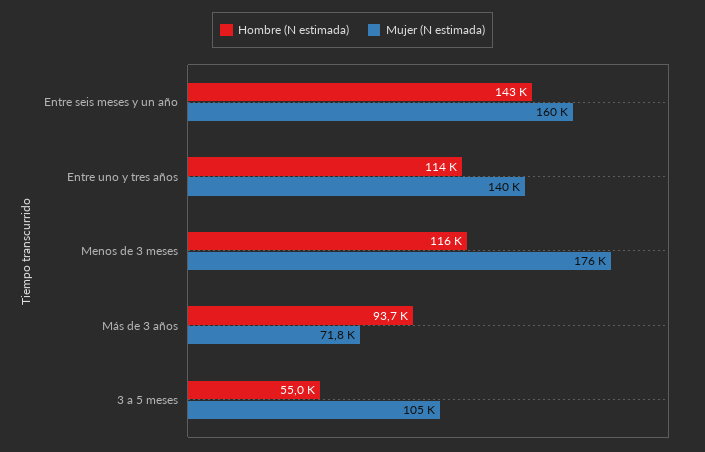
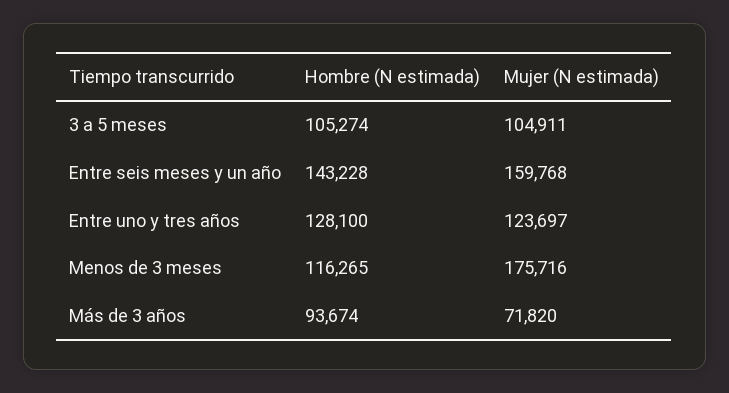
  {
    "Hombre (N estimada)": {
      "Entre seis meses y un año": 143228,
-     "Entre uno y tres años": 114000,
+     "Entre uno y tres años": 128100,
      "Menos de 3 meses": 116265,
      "Más de 3 años": 93674,
-     "3 a 5 meses": 55000
+     "3 a 5 meses": 105274
    },
    "Mujer (N estimada)": {
      "Entre seis meses y un año": 159768,
-     "Entre uno y tres años": 140000,
+     "Entre uno y tres años": 123697,
      "Menos de 3 meses": 175716,
      "Más de 3 años": 71820,
      "3 a 5 meses": 104911
    }
  }

